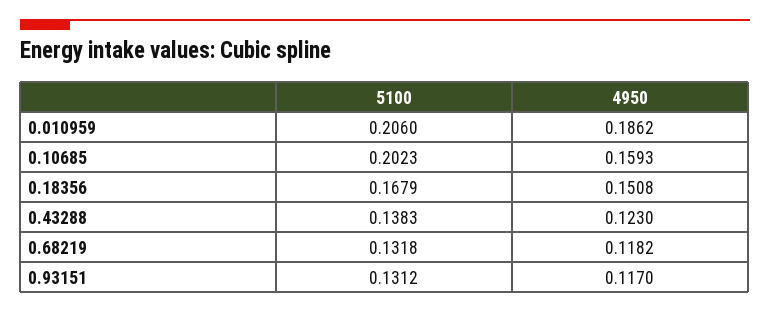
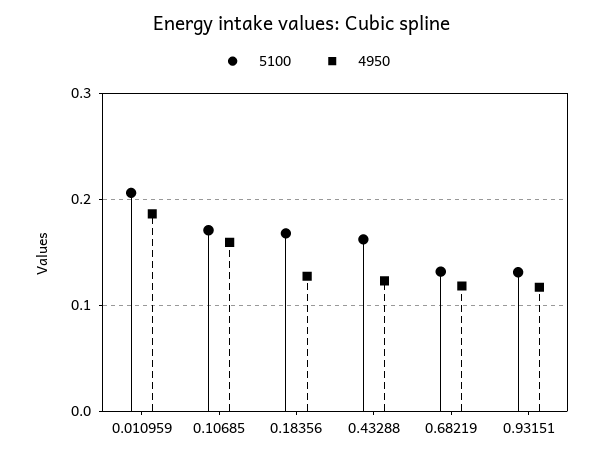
  {
    "5100": {
      "0.010959": 0.206,
-     "0.10685": 0.2023,
+     "0.10685": 0.17,
      "0.18356": 0.1679,
-     "0.43288": 0.1383,
+     "0.43288": 0.16,
      "0.68219": 0.1318,
      "0.93151": 0.1312
    },
    "4950": {
      "0.010959": 0.1862,
      "0.10685": 0.1593,
-     "0.18356": 0.1508,
+     "0.18356": 0.13,
      "0.43288": 0.123,
      "0.68219": 0.1182,
      "0.93151": 0.117
    }
  }

